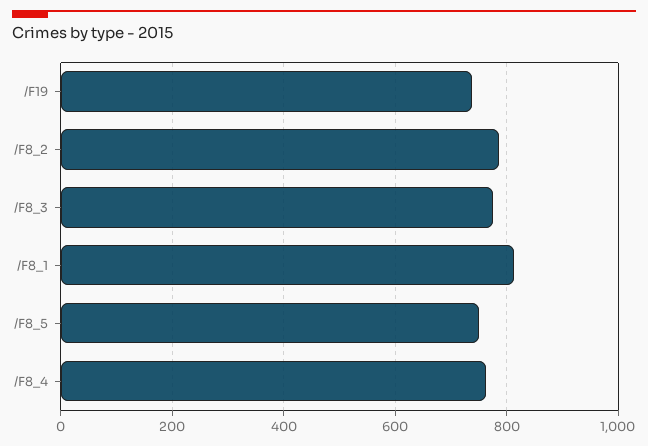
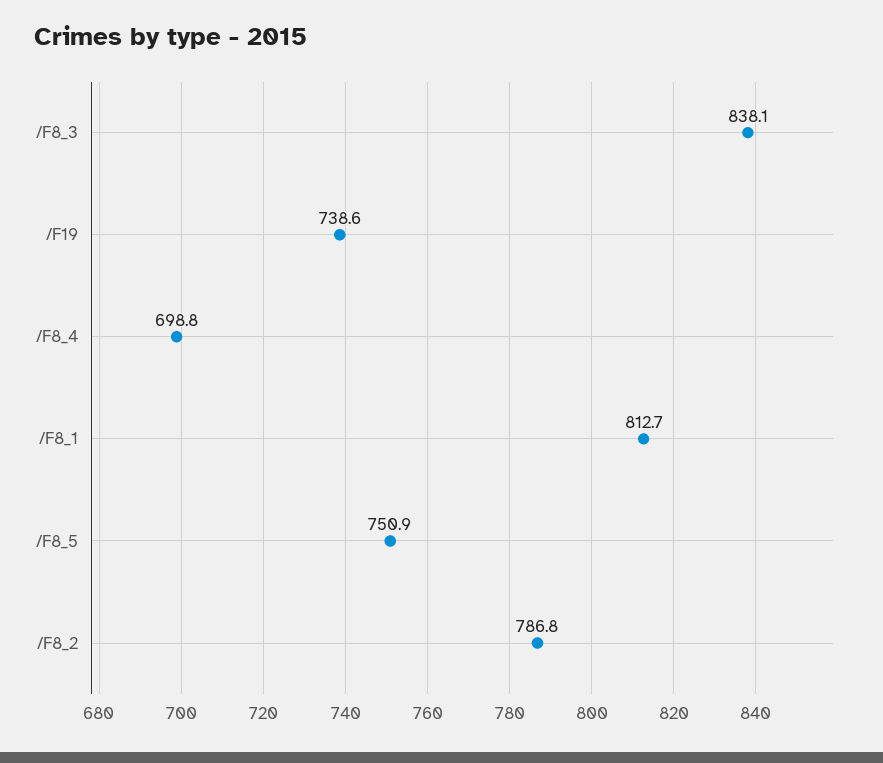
  {
    "/F19": 738.6,
    "/F8_2": 786.8,
-   "/F8_3": 780,
+   "/F8_3": 838.1,
    "/F8_1": 812.7,
    "/F8_5": 750.9,
-   "/F8_4": 760
+   "/F8_4": 698.8
  }

